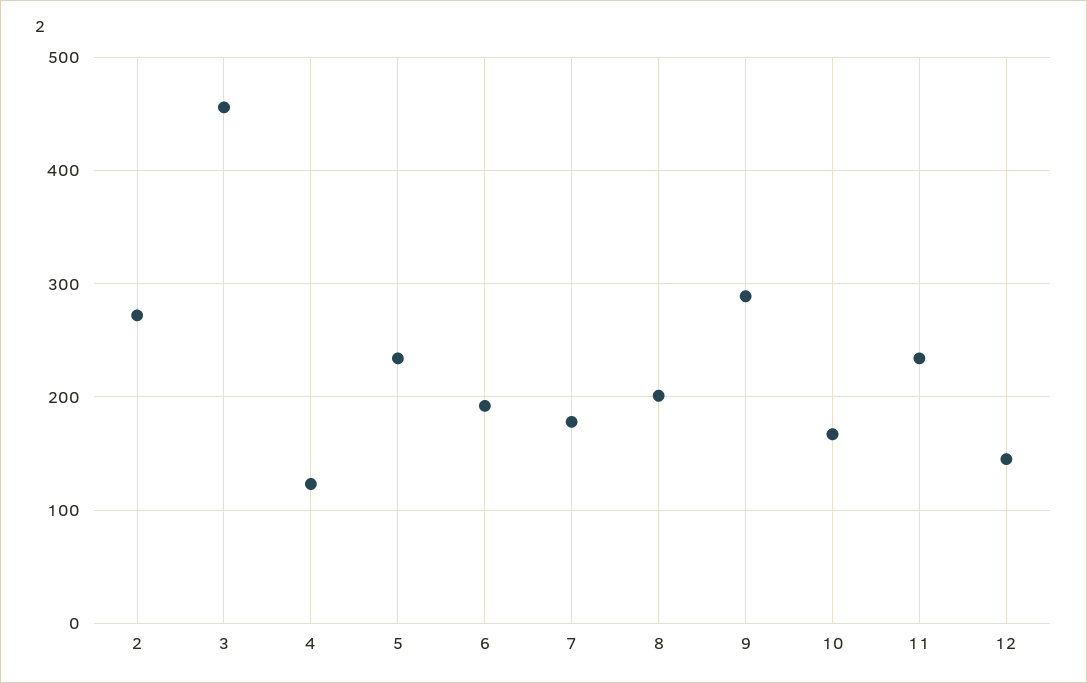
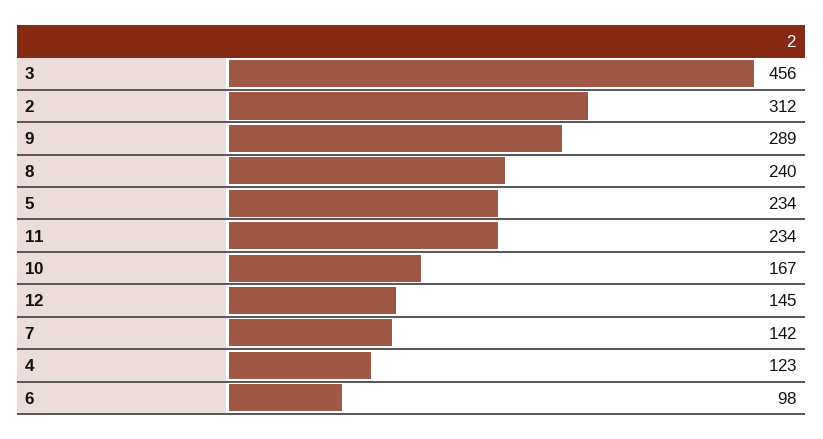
  {
-   "2": 270,
+   "2": 312,
    "3": 456,
    "4": 123,
    "5": 234,
-   "6": 190,
+   "6": 98,
-   "7": 180,
+   "7": 142,
-   "8": 200,
+   "8": 240,
    "9": 289,
    "10": 167,
    "11": 234,
    "12": 145
  }

